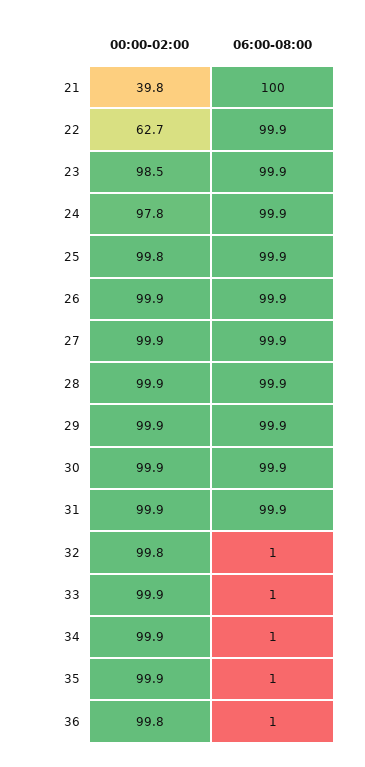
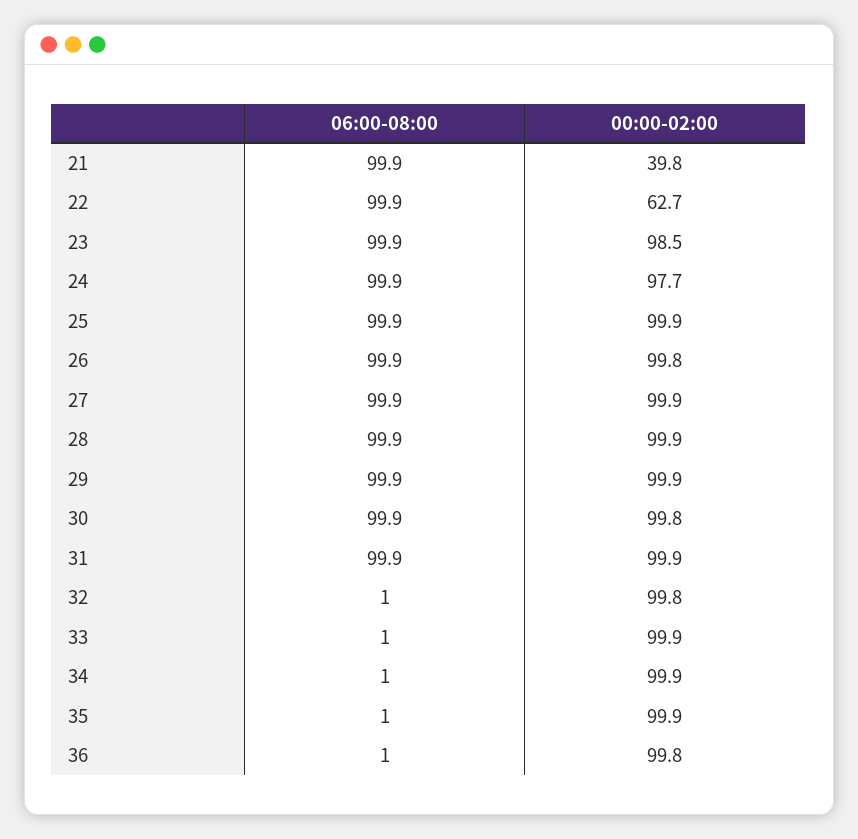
  {
    "00:00-02:00": {
      "21": 39.8,
      "22": 62.7,
      "23": 98.5,
-     "24": 97.8,
+     "24": 97.7,
-     "25": 99.8,
+     "25": 99.9,
-     "26": 99.9,
+     "26": 99.8,
      "27": 99.9,
      "28": 99.9,
      "29": 99.9,
-     "30": 99.9,
+     "30": 99.8,
      "31": 99.9,
      "32": 99.8,
      "33": 99.9,
      "34": 99.9,
      "35": 99.9,
      "36": 99.8
    },
    "06:00-08:00": {
-     "21": 100,
+     "21": 99.9,
      "22": 99.9,
      "23": 99.9,
      "24": 99.9,
      "25": 99.9,
      "26": 99.9,
      "27": 99.9,
      "28": 99.9,
      "29": 99.9,
      "30": 99.9,
      "31": 99.9,
      "32": 1,
      "33": 1,
      "34": 1,
      "35": 1,
      "36": 1
    }
  }

